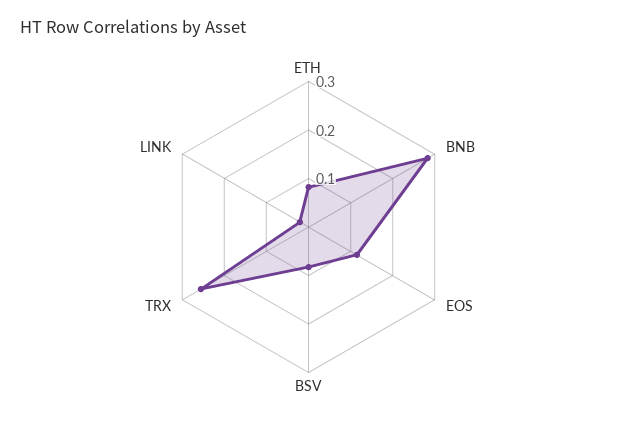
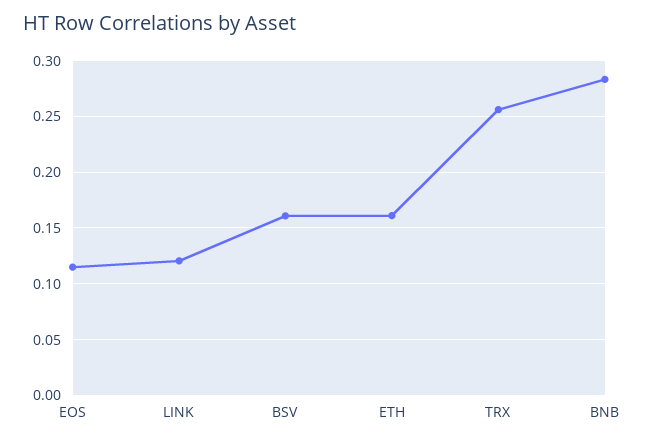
  {
-   "ETH": 0.08,
+   "ETH": 0.16,
    "BNB": 0.28,
    "EOS": 0.11,
-   "BSV": 0.08,
+   "BSV": 0.16,
    "TRX": 0.26,
-   "LINK": 0.02
+   "LINK": 0.12
  }

